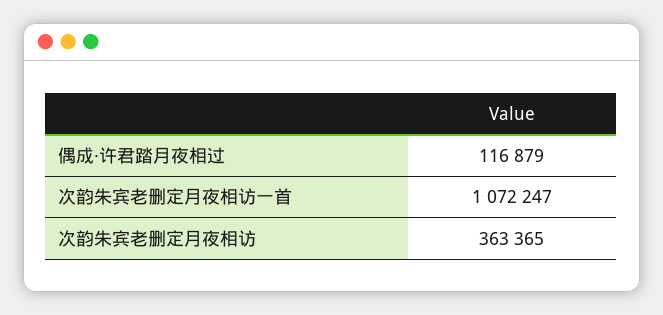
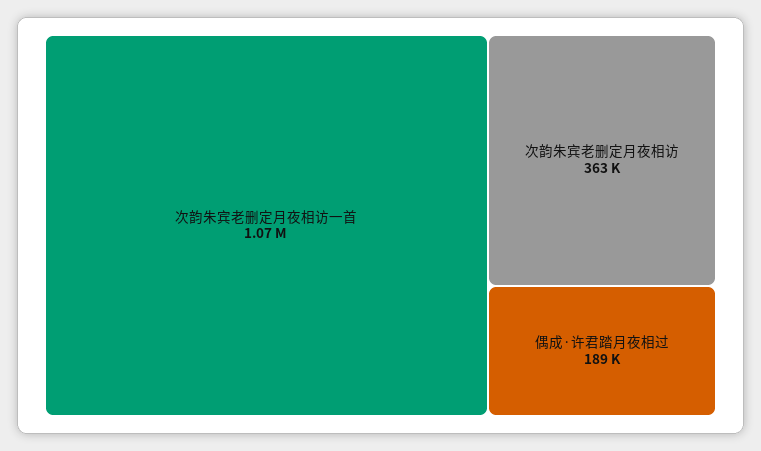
  {
-   "偶成·许君踏月夜相过": 116879,
+   "偶成·许君踏月夜相过": 189000,
    "次韵朱宾老删定月夜相访一首": 1072247,
    "次韵朱宾老删定月夜相访": 363365
  }

